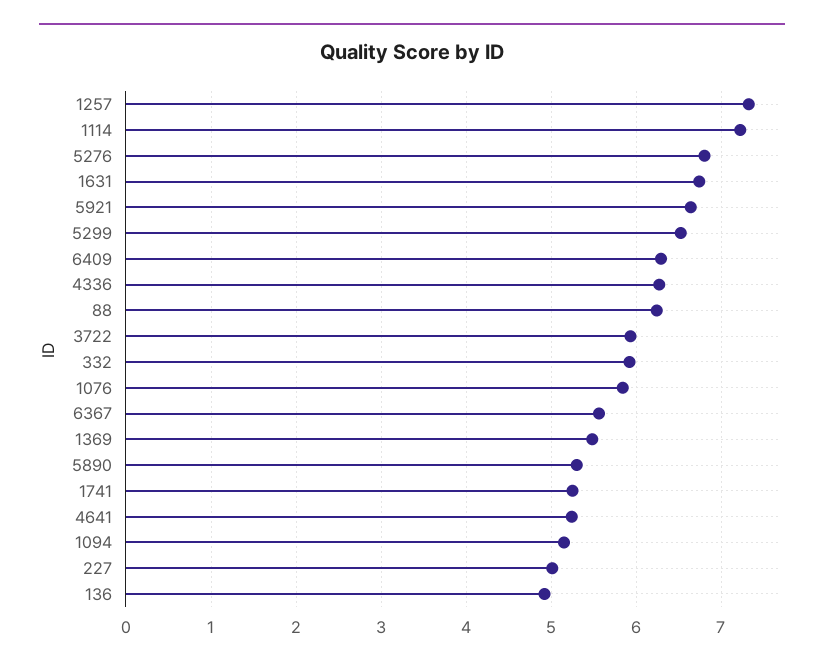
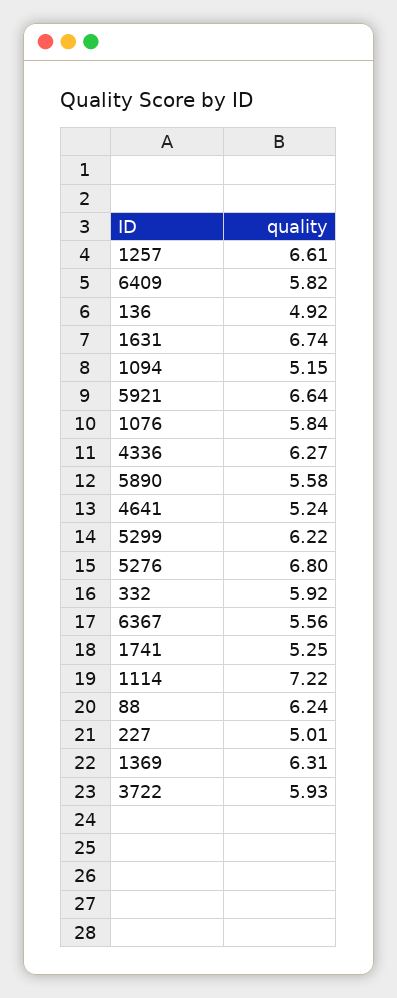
  {
-   "1257": 7.3,
+   "1257": 6.61,
    "1114": 7.22,
    "5276": 6.8,
    "1631": 6.74,
    "5921": 6.64,
-   "5299": 6.5,
+   "5299": 6.22,
-   "6409": 6.3,
+   "6409": 5.82,
    "4336": 6.27,
    "88": 6.24,
    "3722": 5.93,
    "332": 5.92,
    "1076": 5.84,
    "6367": 5.56,
-   "1369": 5.5,
+   "1369": 6.31,
-   "5890": 5.3,
+   "5890": 5.58,
    "1741": 5.25,
    "4641": 5.24,
    "1094": 5.15,
    "227": 5.01,
    "136": 4.92
  }

